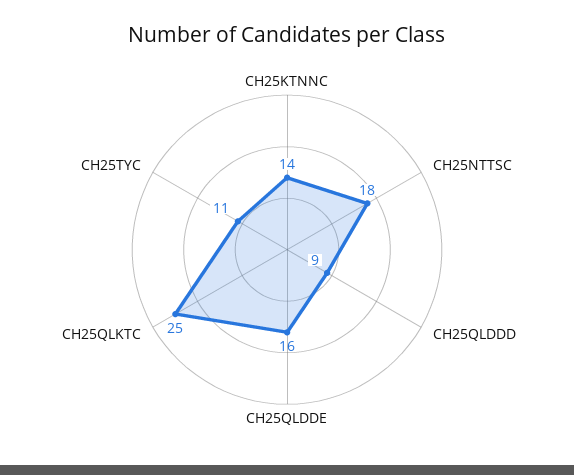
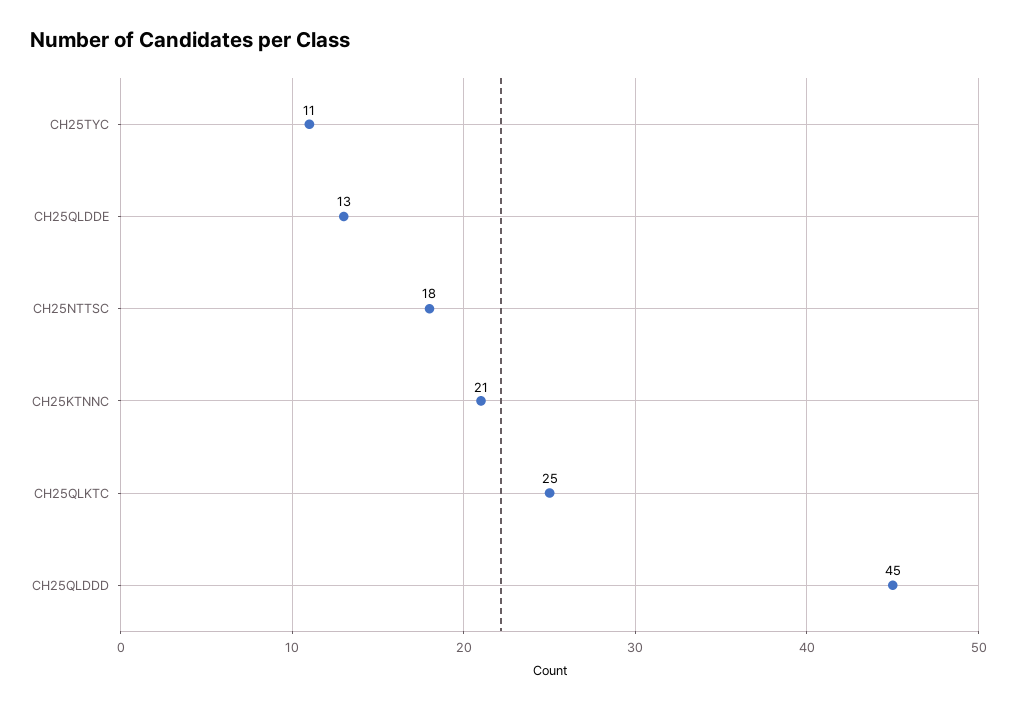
  {
-   "CH25KTNNC": 14,
+   "CH25KTNNC": 21,
    "CH25NTTSC": 18,
-   "CH25QLDDD": 9,
+   "CH25QLDDD": 45,
-   "CH25QLDDE": 16,
+   "CH25QLDDE": 13,
    "CH25QLKTC": 25,
    "CH25TYC": 11
  }

